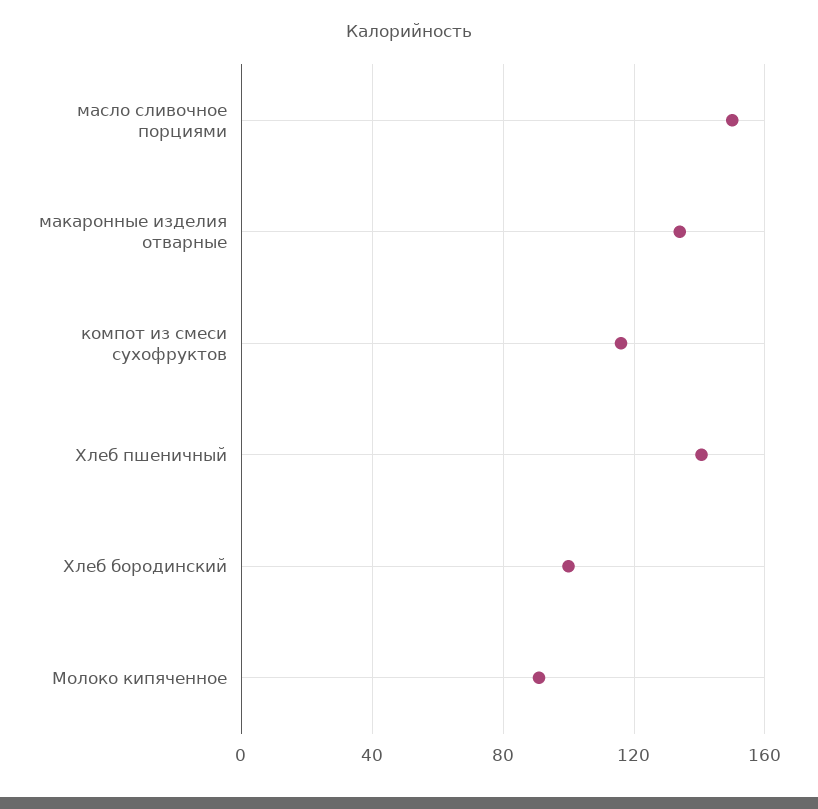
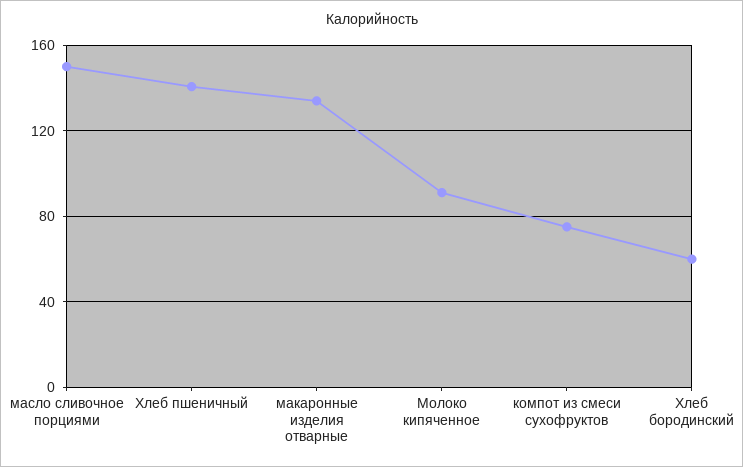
  {
    "масло сливочное порциями": 150,
    "макаронные изделия отварные": 135,
-   "компот из смеси сухофруктов": 115,
+   "компот из смеси сухофруктов": 75,
    "Хлеб пшеничный": 140,
-   "Хлеб бородинский": 100,
+   "Хлеб бородинский": 60,
    "Молоко кипяченное": 90
  }

